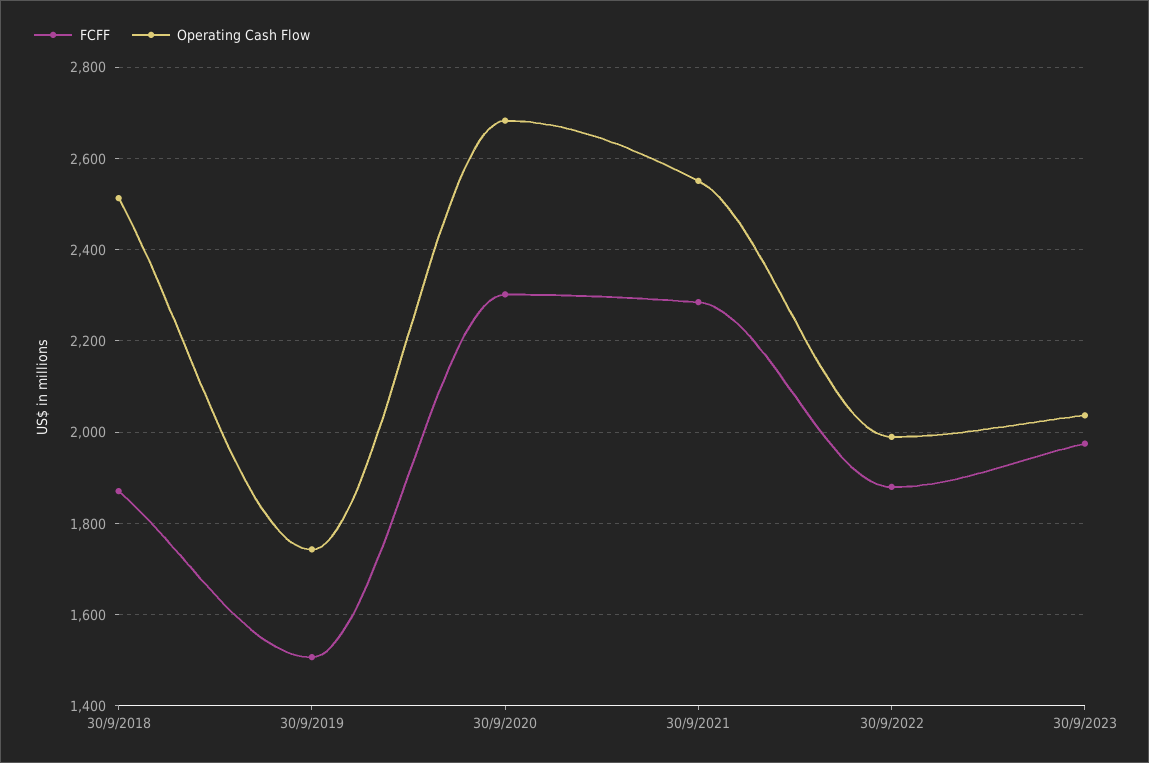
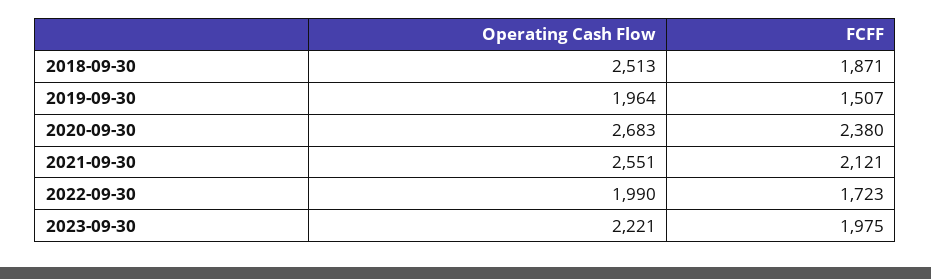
  {
    "FCFF": {
      "30/9/2018": 1871,
      "30/9/2019": 1507,
-     "30/9/2020": 2300,
+     "30/9/2020": 2380,
-     "30/9/2021": 2280,
+     "30/9/2021": 2121,
-     "30/9/2022": 1880,
+     "30/9/2022": 1723,
      "30/9/2023": 1975
    },
    "Operating Cash Flow": {
      "30/9/2018": 2513,
-     "30/9/2019": 1740,
+     "30/9/2019": 1964,
      "30/9/2020": 2683,
      "30/9/2021": 2551,
      "30/9/2022": 1990,
-     "30/9/2023": 2040
+     "30/9/2023": 2221
    }
  }

